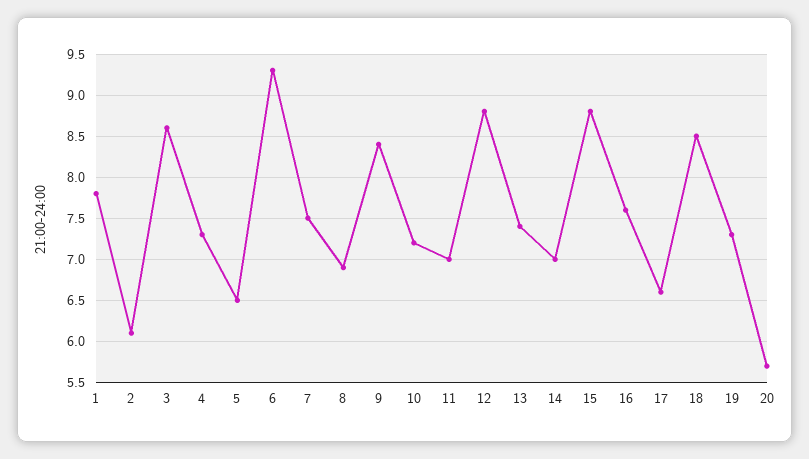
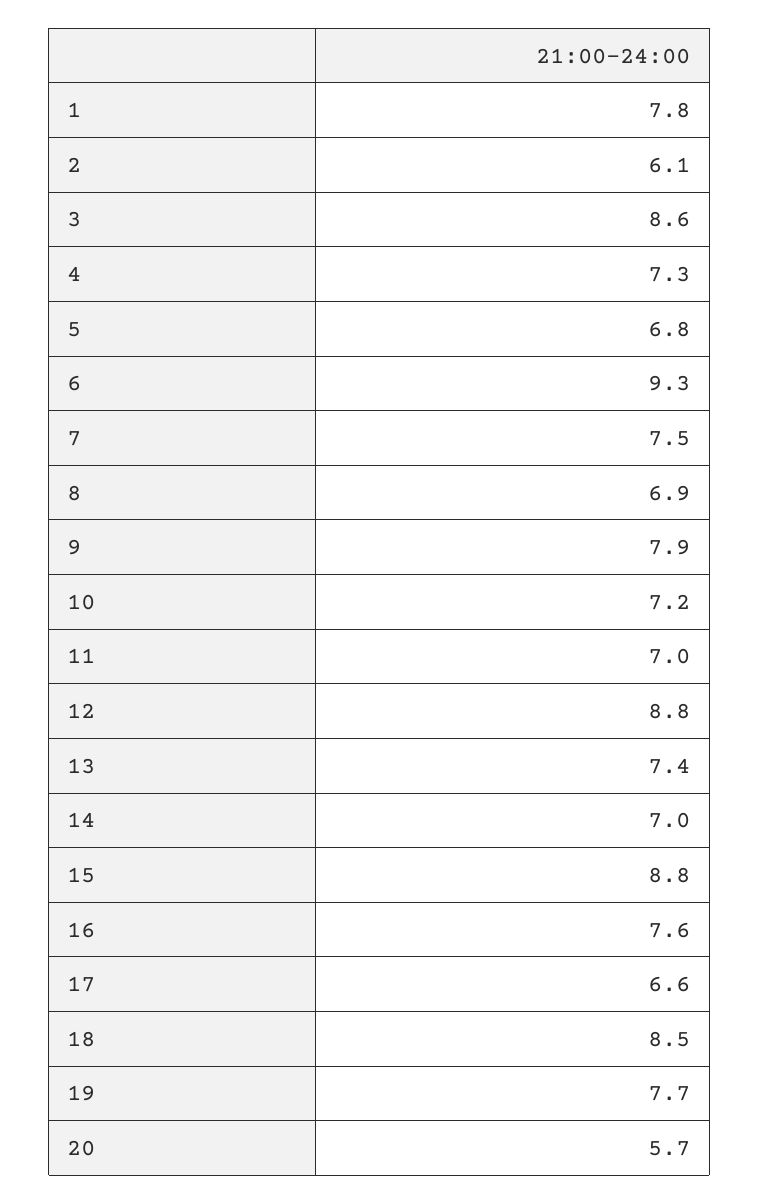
  {
    "1": 7.8,
    "2": 6.1,
    "3": 8.6,
    "4": 7.3,
-   "5": 6.5,
+   "5": 6.8,
    "6": 9.3,
    "7": 7.5,
    "8": 6.9,
-   "9": 8.4,
+   "9": 7.9,
    "10": 7.2,
    "11": 7,
    "12": 8.8,
    "13": 7.4,
    "14": 7,
    "15": 8.8,
    "16": 7.6,
    "17": 6.6,
    "18": 8.5,
-   "19": 7.3,
+   "19": 7.7,
    "20": 5.7
  }

